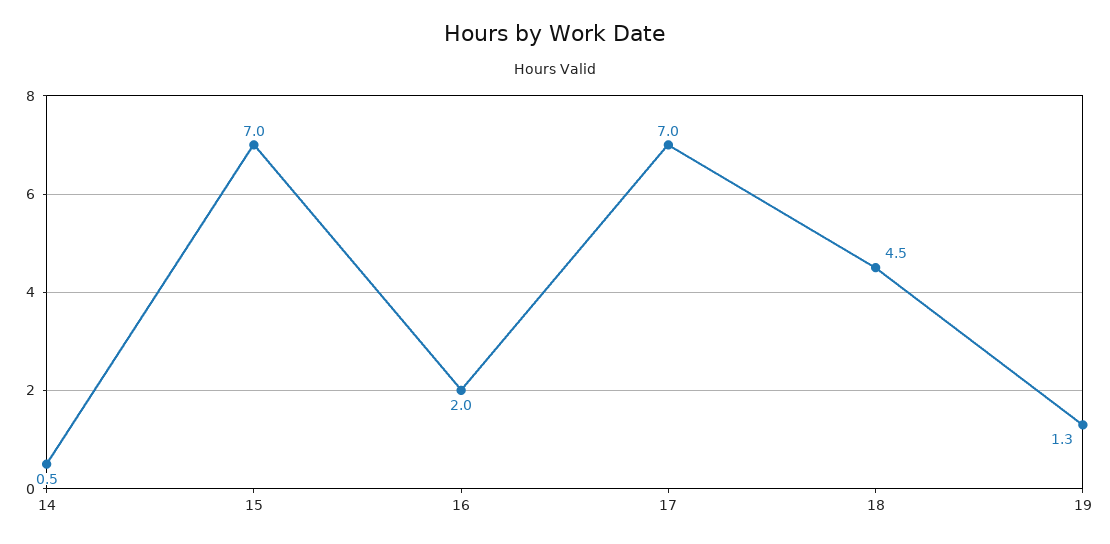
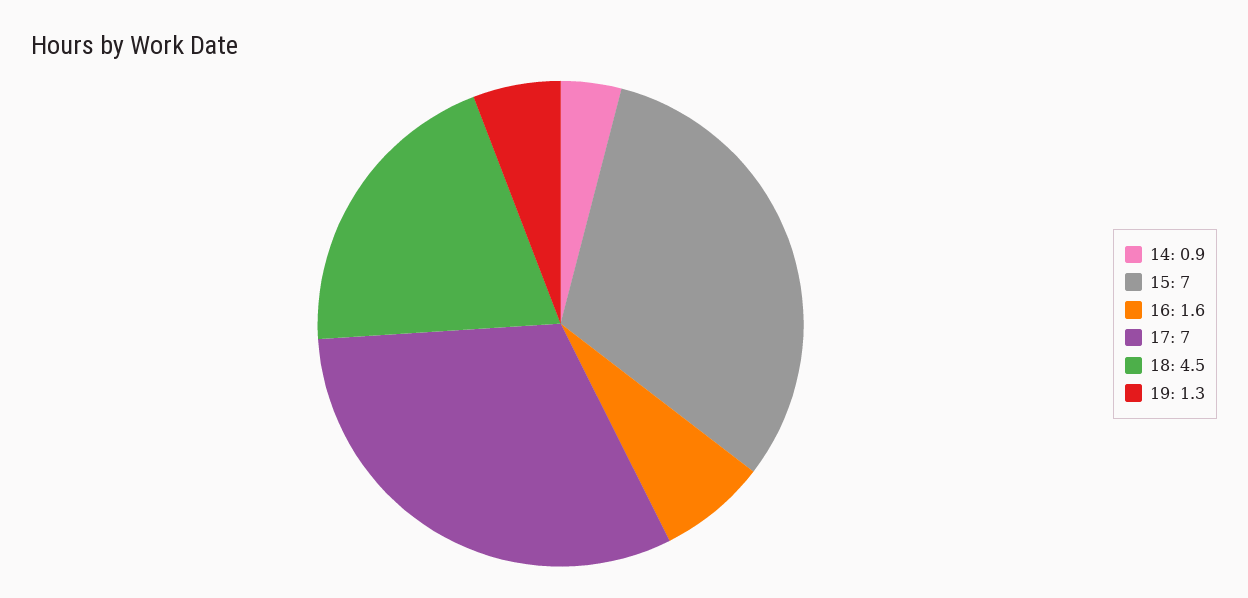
  {
-   "14": 0.5,
+   "14": 0.9,
    "15": 7,
-   "16": 2,
+   "16": 1.6,
    "17": 7,
    "18": 4.5,
    "19": 1.3
  }

